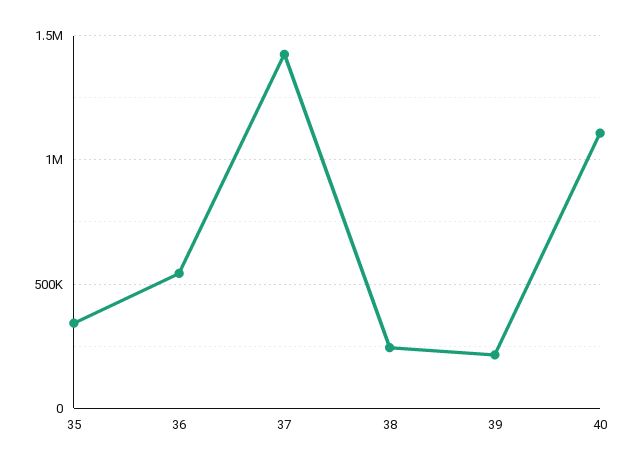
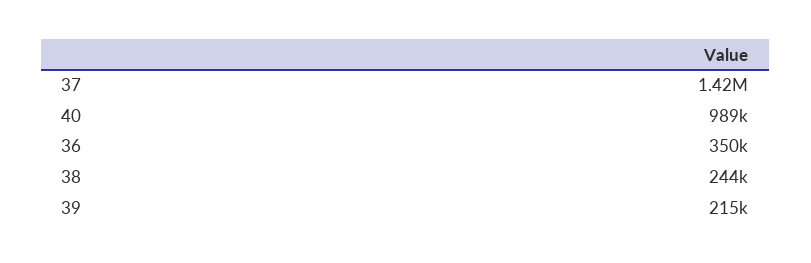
  {
-   "35": 350000,
-   "36": 550000,
+   "36": 350000,
    "37": 1420000,
    "38": 244000,
    "39": 215000,
-   "40": 1100000
+   "40": 989000
  }

